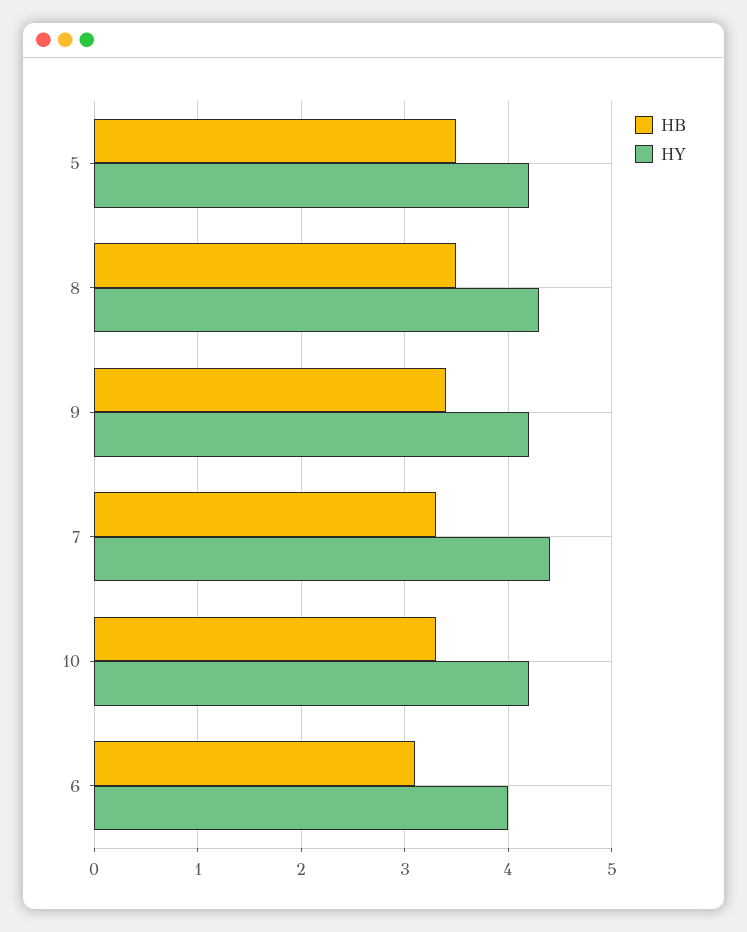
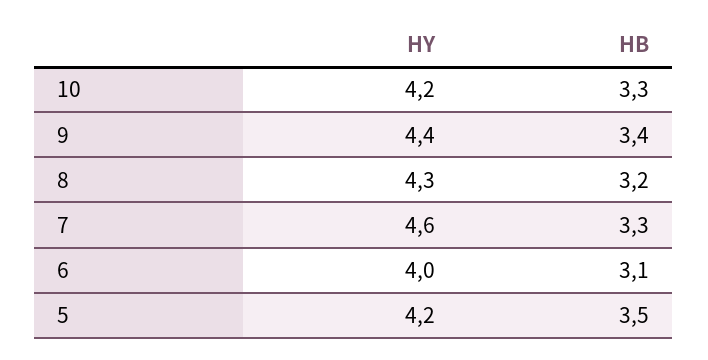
  {
    "HB": {
      "5": 3.5,
-     "8": 3.5,
+     "8": 3.2,
      "9": 3.4,
      "7": 3.3,
      "10": 3.3,
      "6": 3.1
    },
    "HY": {
      "5": 4.2,
      "8": 4.3,
-     "9": 4.2,
+     "9": 4.4,
-     "7": 4.4,
+     "7": 4.6,
      "10": 4.2,
      "6": 4
    }
  }

